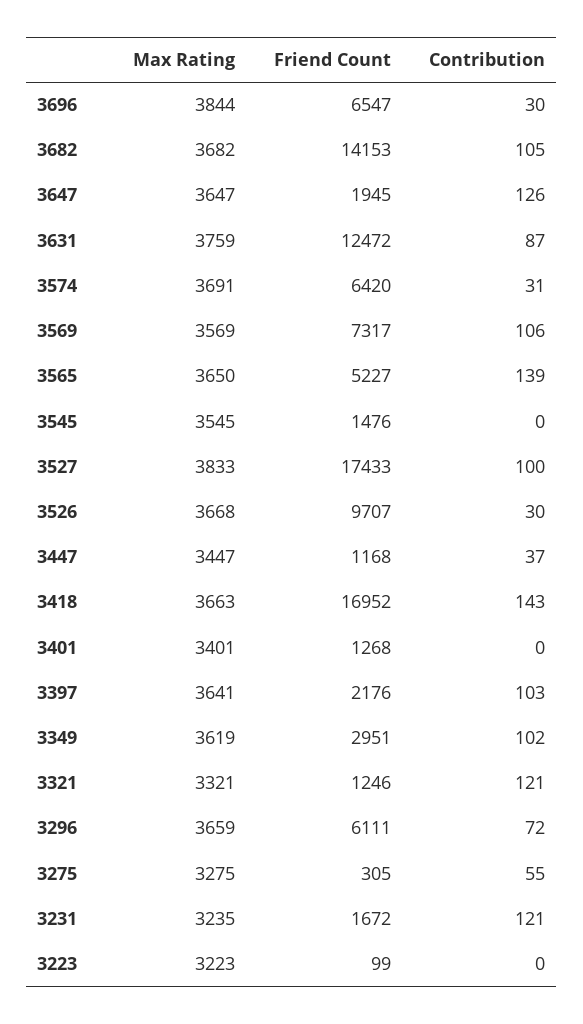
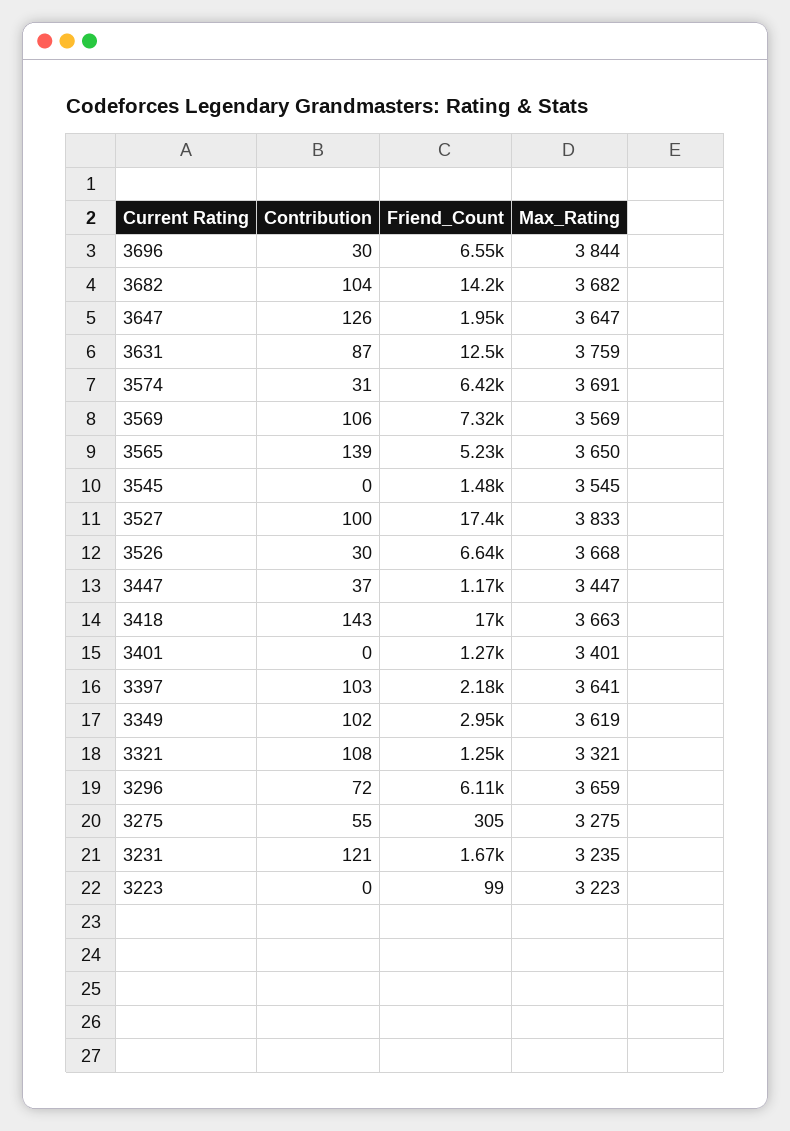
  {
    "Max Rating": {
      "3696": 3844,
      "3682": 3682,
      "3647": 3647,
      "3631": 3759,
      "3574": 3691,
      "3569": 3569,
      "3565": 3650,
      "3545": 3545,
      "3527": 3833,
      "3526": 3668,
      "3447": 3447,
      "3418": 3663,
      "3401": 3401,
      "3397": 3641,
      "3349": 3619,
      "3321": 3321,
      "3296": 3659,
      "3275": 3275,
      "3231": 3235,
      "3223": 3223
    },
    "Friend Count": {
      "3696": 6547,
      "3682": 14153,
      "3647": 1945,
      "3631": 12472,
      "3574": 6420,
      "3569": 7317,
      "3565": 5227,
      "3545": 1476,
      "3527": 17433,
-     "3526": 9707,
+     "3526": 6640,
      "3447": 1168,
      "3418": 16952,
      "3401": 1268,
      "3397": 2176,
      "3349": 2951,
      "3321": 1246,
      "3296": 6111,
      "3275": 305,
      "3231": 1672,
      "3223": 99
    },
    "Contribution": {
      "3696": 30,
-     "3682": 105,
+     "3682": 104,
      "3647": 126,
      "3631": 87,
      "3574": 31,
      "3569": 106,
      "3565": 139,
      "3545": 0,
      "3527": 100,
      "3526": 30,
      "3447": 37,
      "3418": 143,
      "3401": 0,
      "3397": 103,
      "3349": 102,
-     "3321": 121,
+     "3321": 108,
      "3296": 72,
      "3275": 55,
      "3231": 121,
      "3223": 0
    }
  }

